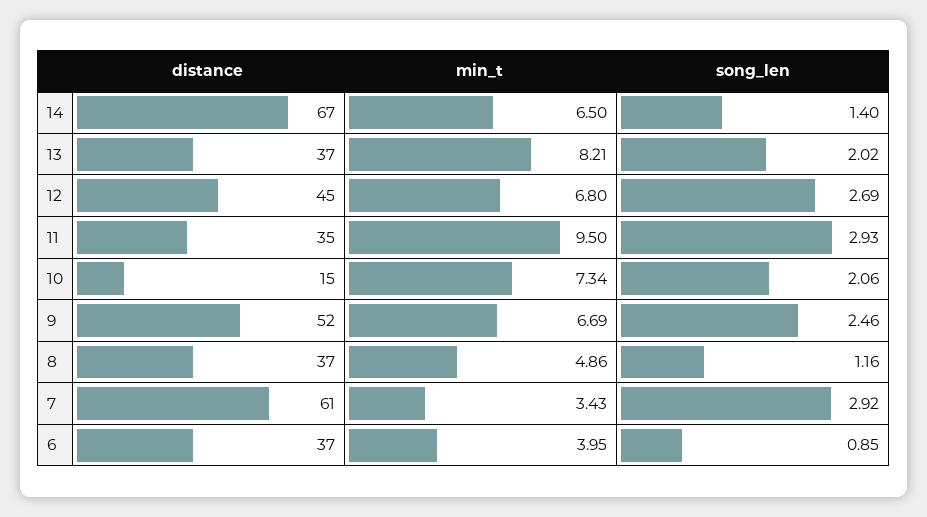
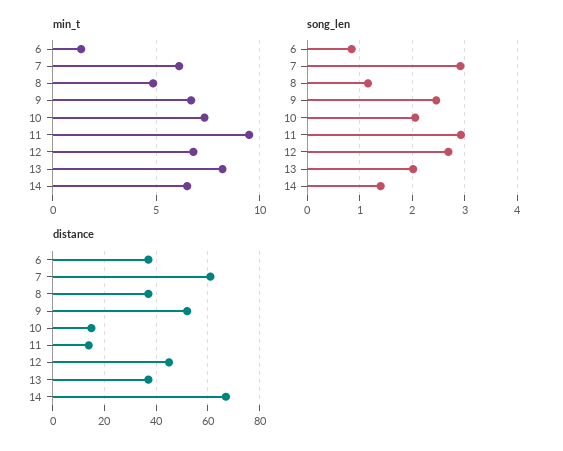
  {
    "distance": {
      "14": 67,
      "13": 37,
      "12": 45,
-     "11": 35,
+     "11": 15,
      "10": 15,
      "9": 52,
      "8": 37,
      "7": 61,
      "6": 37
    },
    "min_t": {
      "14": 6.5,
      "13": 8.21,
      "12": 6.8,
      "11": 9.5,
      "10": 7.34,
      "9": 6.69,
      "8": 4.86,
-     "7": 3.43,
+     "7": 6,
-     "6": 3.95
+     "6": 1.5
    },
    "song_len": {
      "14": 1.4,
      "13": 2.02,
      "12": 2.69,
      "11": 2.93,
      "10": 2.06,
      "9": 2.46,
      "8": 1.16,
      "7": 2.92,
      "6": 0.85
    }
  }

